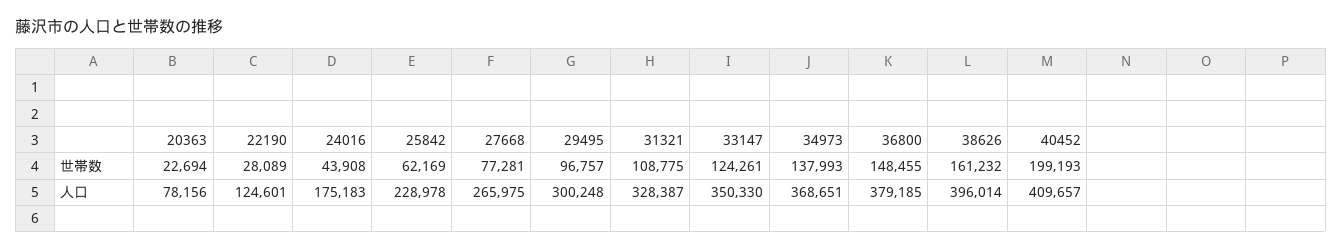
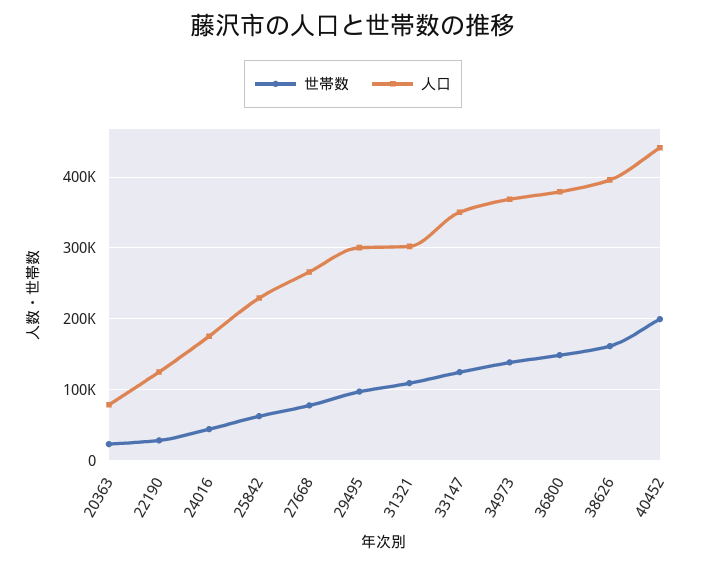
  {
    "世帯数": {
      "20363": 22694,
      "22190": 28089,
      "24016": 43908,
      "25842": 62169,
      "27668": 77281,
      "29495": 96757,
      "31321": 108775,
      "33147": 124261,
      "34973": 137993,
      "36800": 148455,
      "38626": 161232,
      "40452": 199193
    },
    "人口": {
      "20363": 78156,
      "22190": 124601,
      "24016": 175183,
      "25842": 228978,
      "27668": 265975,
      "29495": 300248,
-     "31321": 328387,
+     "31321": 300000,
      "33147": 350330,
      "34973": 368651,
      "36800": 379185,
      "38626": 396014,
-     "40452": 409657
+     "40452": 440000
    }
  }

